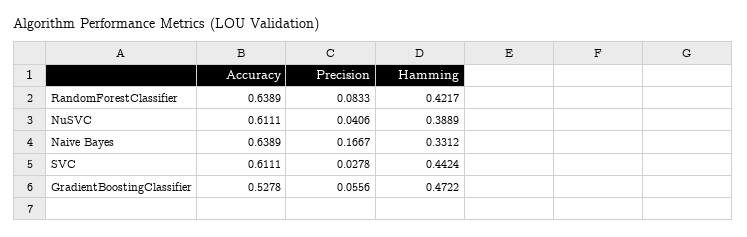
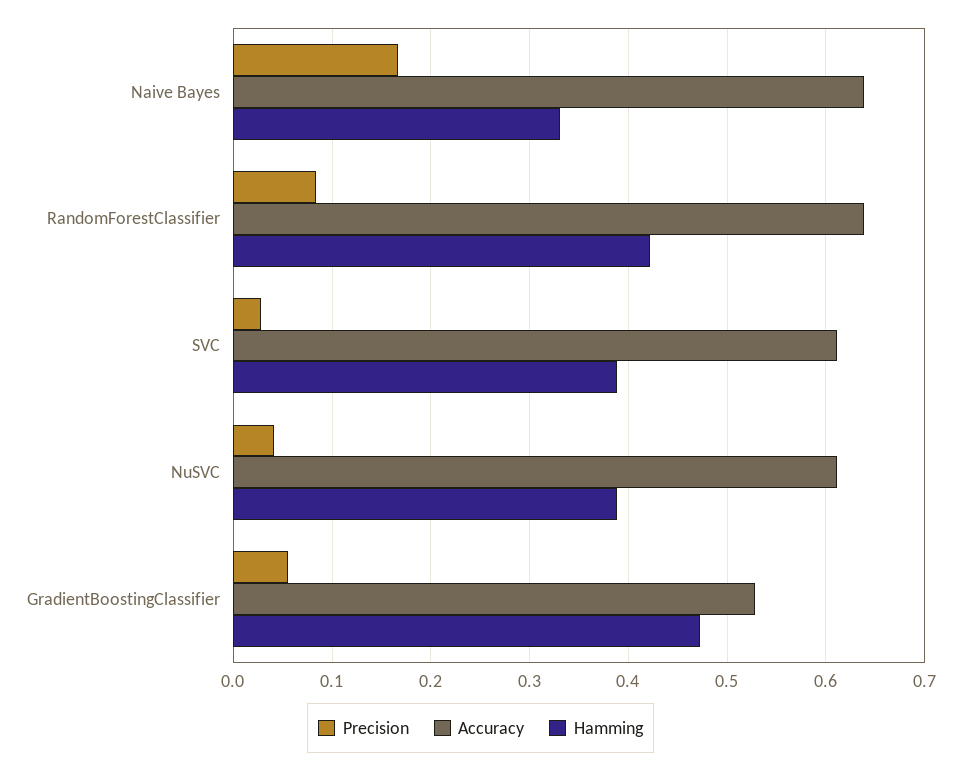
  {
    "Accuracy": {
      "RandomForestClassifier": 0.6389,
      "NuSVC": 0.6111,
      "Naive Bayes": 0.6389,
      "SVC": 0.6111,
      "GradientBoostingClassifier": 0.5278
    },
    "Precision": {
      "RandomForestClassifier": 0.0833,
      "NuSVC": 0.0406,
      "Naive Bayes": 0.1667,
      "SVC": 0.0278,
      "GradientBoostingClassifier": 0.0556
    },
    "Hamming": {
      "RandomForestClassifier": 0.4217,
      "NuSVC": 0.3889,
      "Naive Bayes": 0.3312,
-     "SVC": 0.4424,
+     "SVC": 0.39,
      "GradientBoostingClassifier": 0.4722
    }
  }

